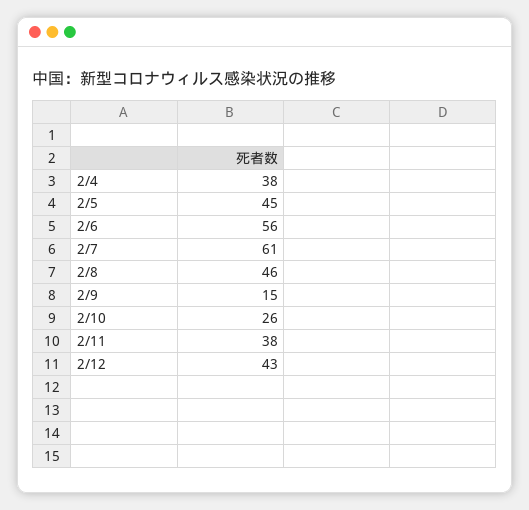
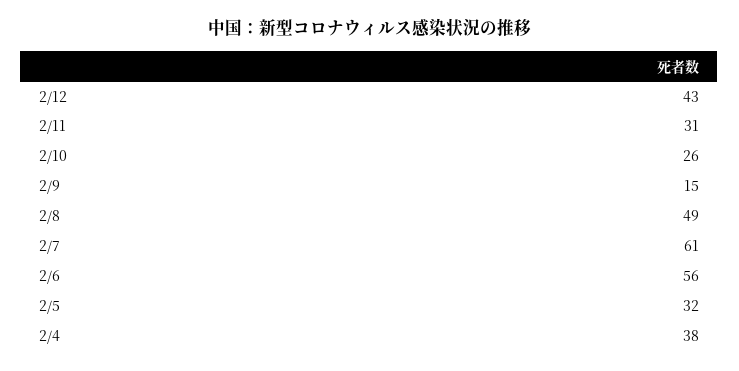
  {
    "2/4": 38,
-   "2/5": 45,
+   "2/5": 32,
    "2/6": 56,
    "2/7": 61,
-   "2/8": 46,
+   "2/8": 49,
    "2/9": 15,
    "2/10": 26,
-   "2/11": 38,
+   "2/11": 31,
    "2/12": 43
  }

